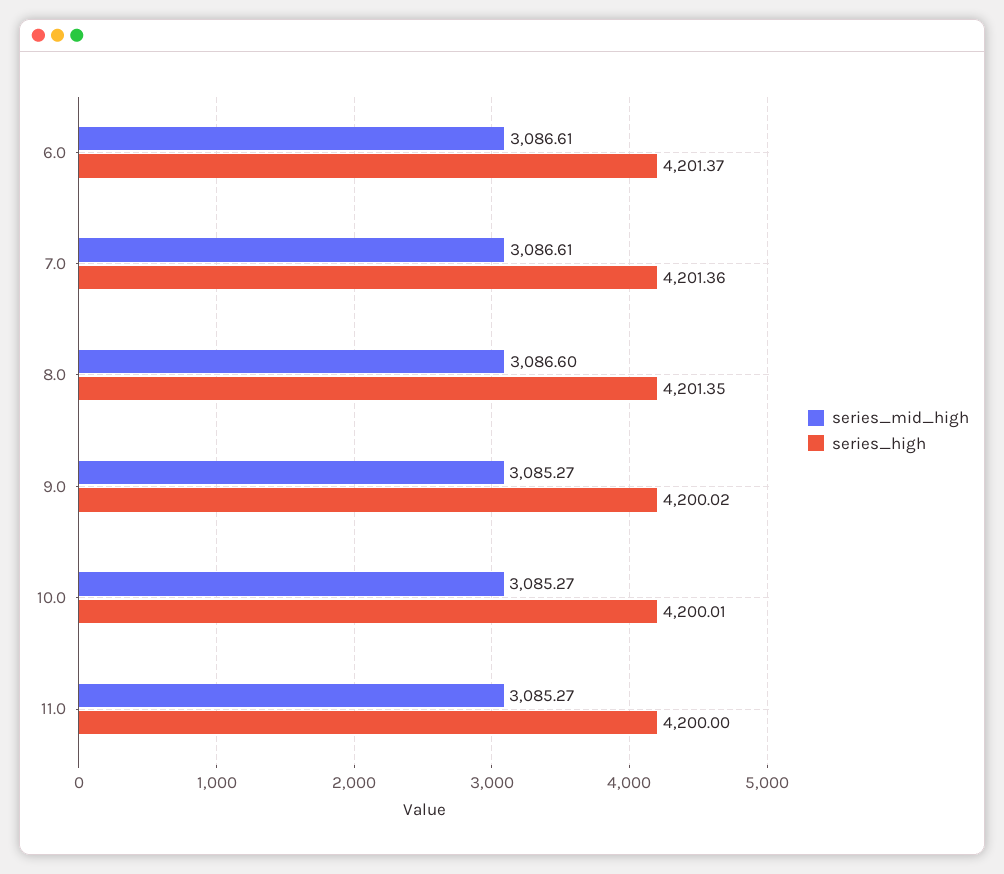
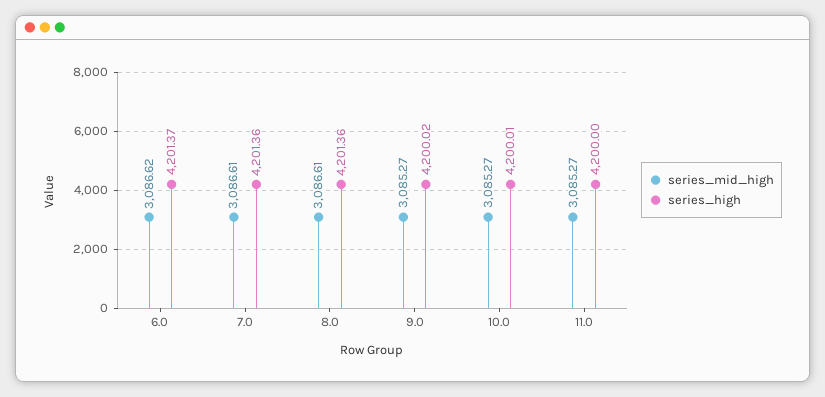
  {
    "series_mid_high": {
-     "6.0": 3086.61,
+     "6.0": 3086.62,
      "7.0": 3086.61,
-     "8.0": 3086.6,
+     "8.0": 3086.61,
      "9.0": 3085.27,
      "10.0": 3085.27,
      "11.0": 3085.27
    },
    "series_high": {
      "6.0": 4201.37,
      "7.0": 4201.36,
-     "8.0": 4201.35,
+     "8.0": 4201.36,
      "9.0": 4200.02,
      "10.0": 4200.01,
      "11.0": 4200
    }
  }

